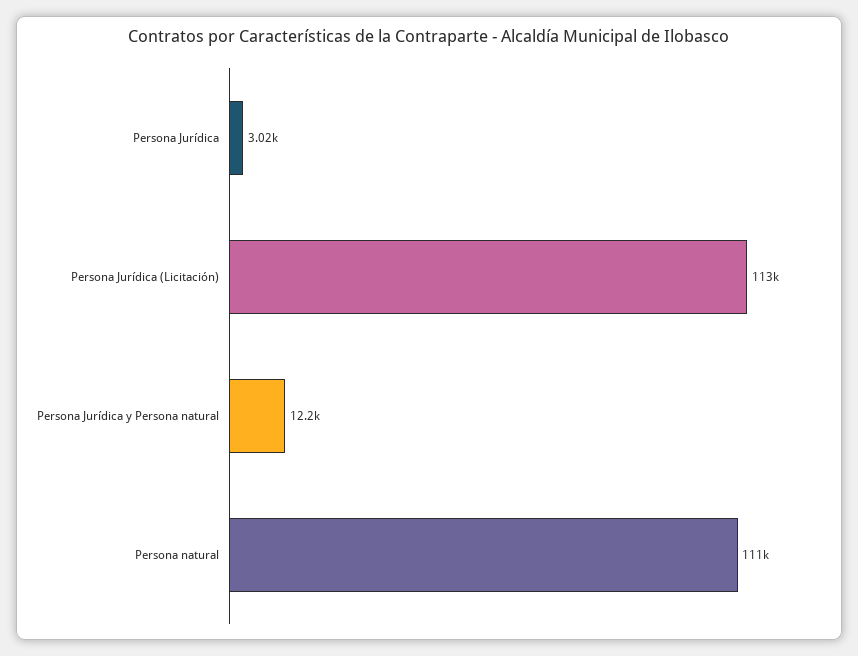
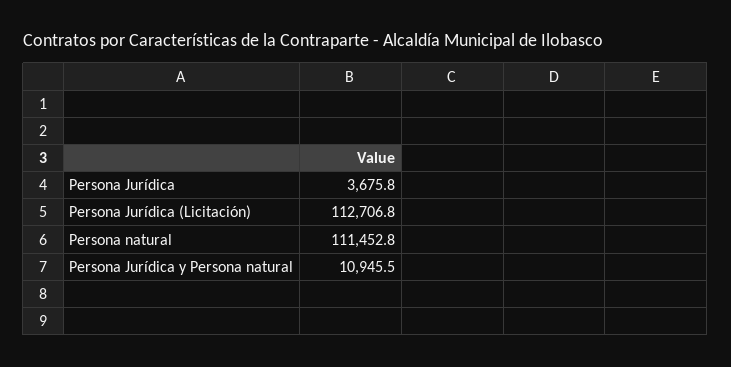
  {
-   "Persona Jurídica": 3020,
+   "Persona Jurídica": 3675.8,
    "Persona Jurídica (Licitación)": 112706.8,
-   "Persona Jurídica y Persona natural": 12200,
+   "Persona Jurídica y Persona natural": 10945.5,
    "Persona natural": 111452.8
  }

